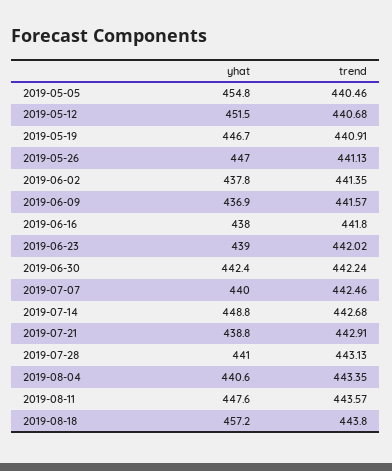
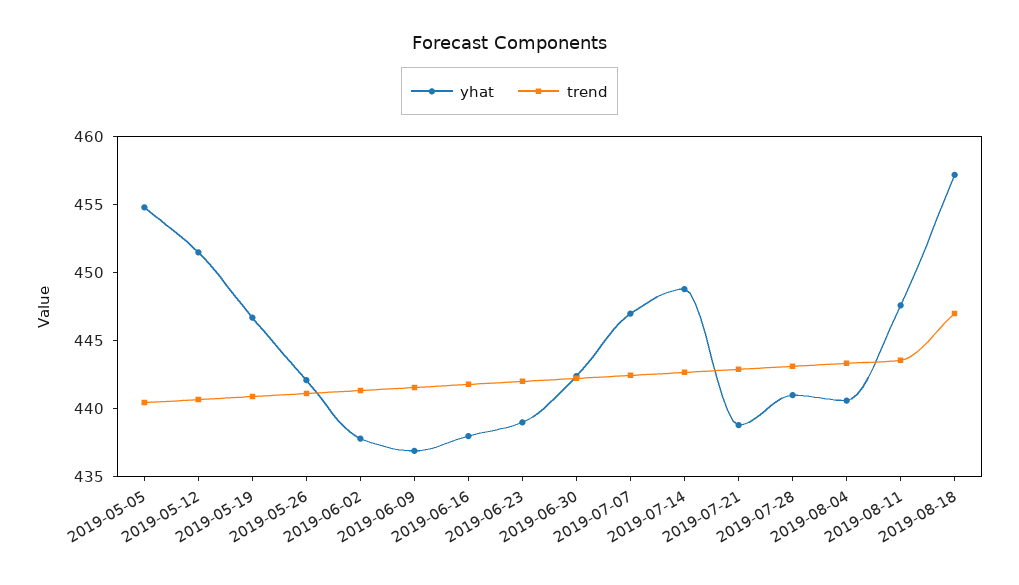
  {
    "yhat": {
      "2019-05-05": 454.8,
      "2019-05-12": 451.5,
      "2019-05-19": 446.7,
-     "2019-05-26": 447,
+     "2019-05-26": 442,
      "2019-06-02": 437.8,
      "2019-06-09": 436.9,
      "2019-06-16": 438,
      "2019-06-23": 439,
      "2019-06-30": 442.4,
-     "2019-07-07": 440,
+     "2019-07-07": 447,
      "2019-07-14": 448.8,
      "2019-07-21": 438.8,
      "2019-07-28": 441,
      "2019-08-04": 440.6,
      "2019-08-11": 447.6,
      "2019-08-18": 457.2
    },
    "trend": {
      "2019-05-05": 440.46,
      "2019-05-12": 440.68,
      "2019-05-19": 440.91,
      "2019-05-26": 441.13,
      "2019-06-02": 441.35,
      "2019-06-09": 441.57,
      "2019-06-16": 441.8,
      "2019-06-23": 442.02,
      "2019-06-30": 442.24,
      "2019-07-07": 442.46,
      "2019-07-14": 442.68,
      "2019-07-21": 442.91,
      "2019-07-28": 443.13,
      "2019-08-04": 443.35,
      "2019-08-11": 443.57,
-     "2019-08-18": 443.8
+     "2019-08-18": 447
    }
  }

